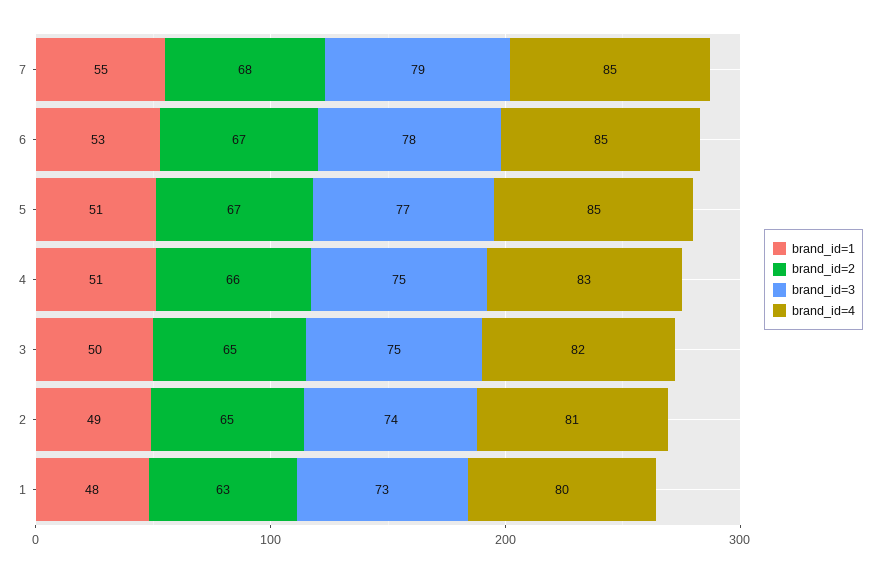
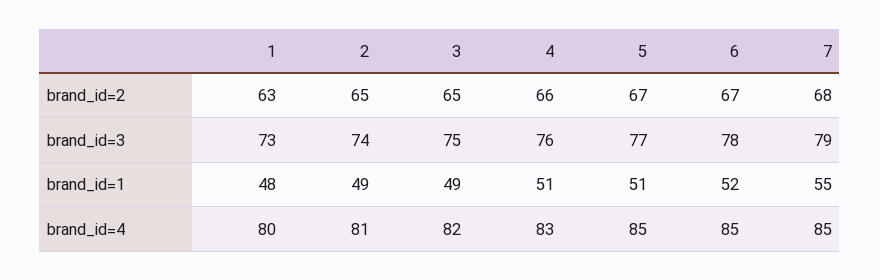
  {
    "brand_id=1": {
      "7": 55,
-     "6": 53,
+     "6": 52,
      "5": 51,
      "4": 51,
-     "3": 50,
+     "3": 49,
      "2": 49,
      "1": 48
    },
    "brand_id=2": {
      "7": 68,
      "6": 67,
      "5": 67,
      "4": 66,
      "3": 65,
      "2": 65,
      "1": 63
    },
    "brand_id=3": {
      "7": 79,
      "6": 78,
      "5": 77,
-     "4": 75,
+     "4": 76,
      "3": 75,
      "2": 74,
      "1": 73
    },
    "brand_id=4": {
      "7": 85,
      "6": 85,
      "5": 85,
      "4": 83,
      "3": 82,
      "2": 81,
      "1": 80
    }
  }

